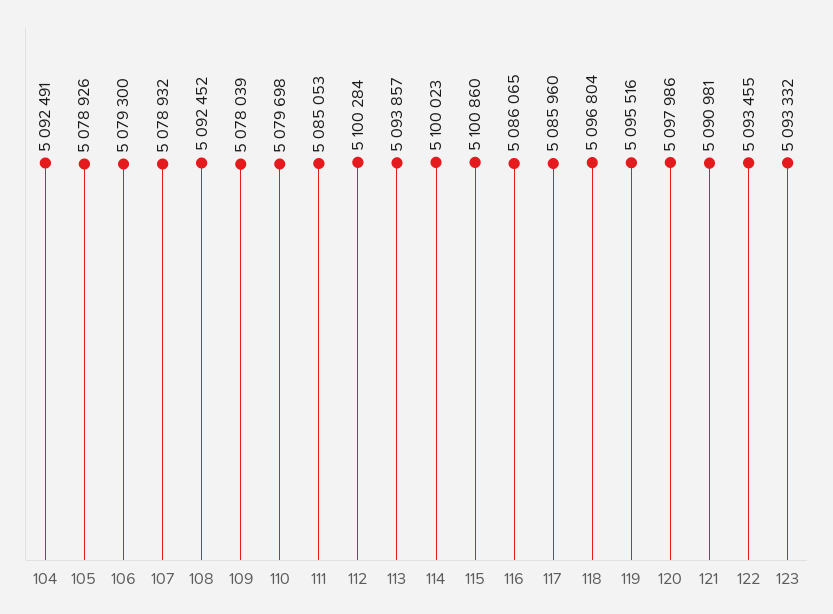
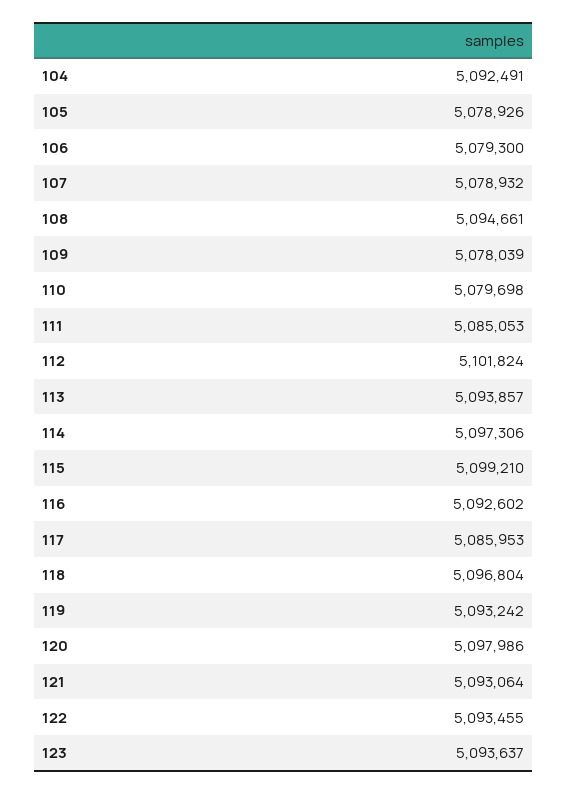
  {
    "104": 5092491,
    "105": 5078926,
    "106": 5079300,
    "107": 5078932,
-   "108": 5092452,
+   "108": 5094661,
    "109": 5078039,
    "110": 5079698,
    "111": 5085053,
-   "112": 5100284,
+   "112": 5101824,
    "113": 5093857,
-   "114": 5100023,
+   "114": 5097306,
-   "115": 5100860,
+   "115": 5099210,
-   "116": 5086065,
+   "116": 5092602,
-   "117": 5085960,
+   "117": 5085953,
    "118": 5096804,
-   "119": 5095516,
+   "119": 5093242,
    "120": 5097986,
-   "121": 5090981,
+   "121": 5093064,
    "122": 5093455,
-   "123": 5093332
+   "123": 5093637
  }

